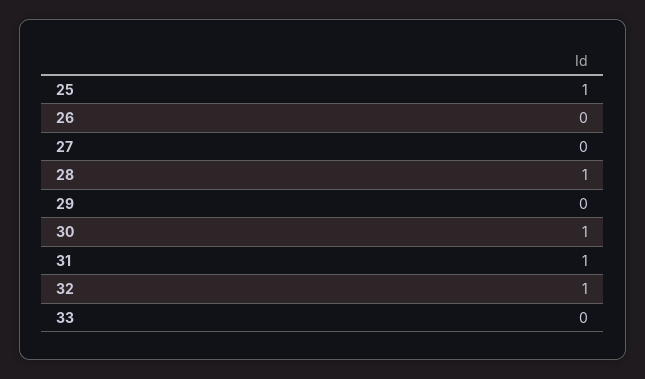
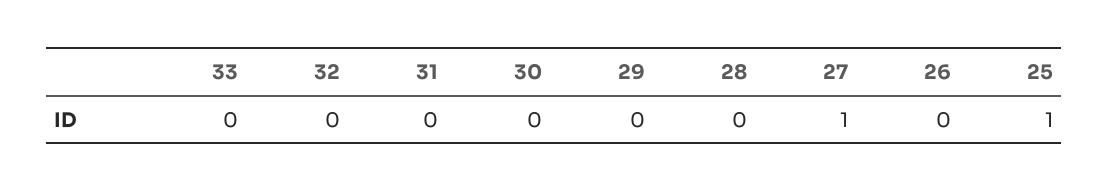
  {
    "25": 1,
    "26": 0,
-   "27": 0,
+   "27": 1,
-   "28": 1,
+   "28": 0,
    "29": 0,
-   "30": 1,
+   "30": 0,
-   "31": 1,
+   "31": 0,
-   "32": 1,
+   "32": 0,
    "33": 0
  }

